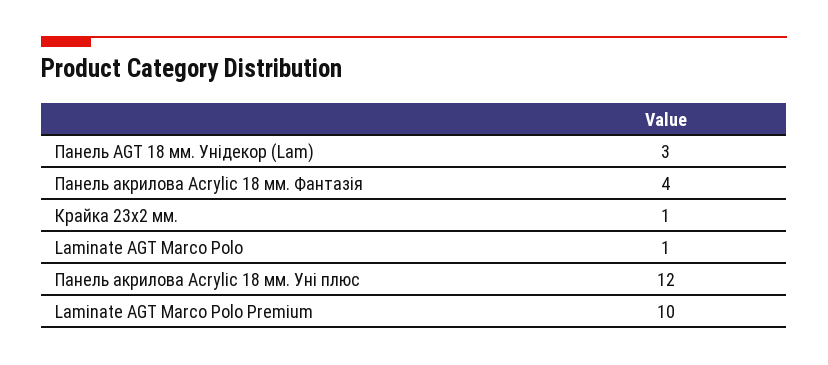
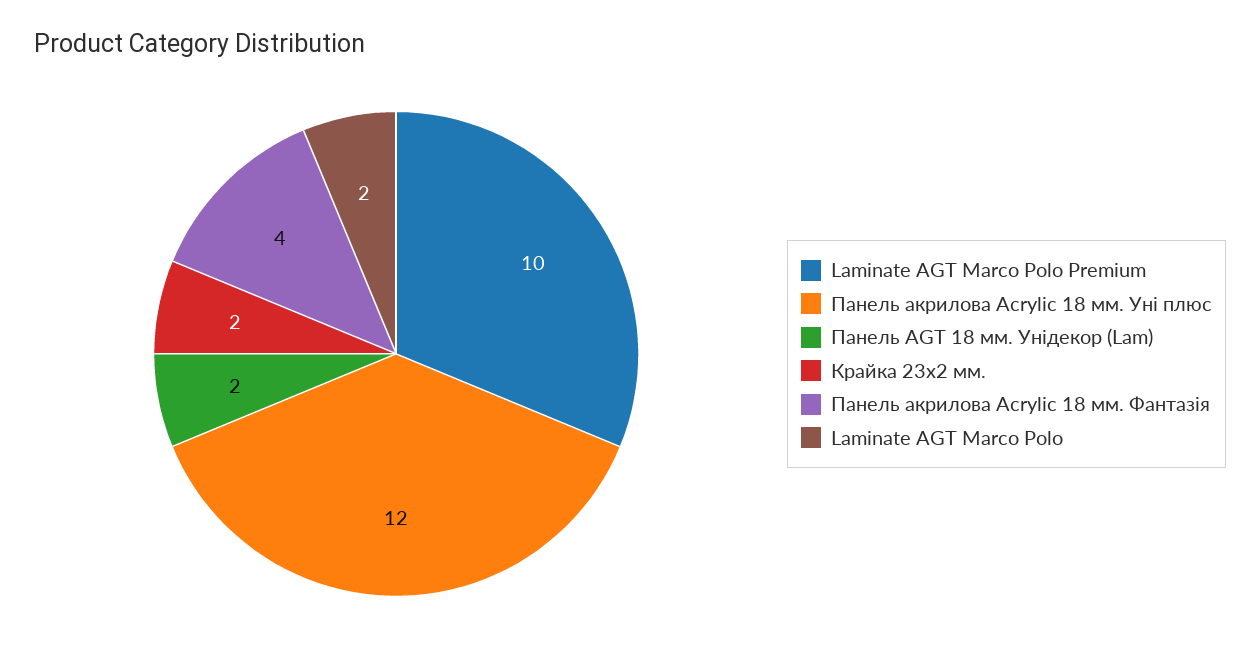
  {
-   "Панель AGT 18 мм. Унідекор (Lam)": 3,
+   "Панель AGT 18 мм. Унідекор (Lam)": 2,
    "Панель акрилова Acrylic 18 мм. Фантазія": 4,
-   "Крайка 23x2 мм.": 1,
+   "Крайка 23x2 мм.": 2,
-   "Laminate AGT Marco Polo": 1,
+   "Laminate AGT Marco Polo": 2,
    "Панель акрилова Acrylic 18 мм. Уні плюс": 12,
    "Laminate AGT Marco Polo Premium": 10
  }

